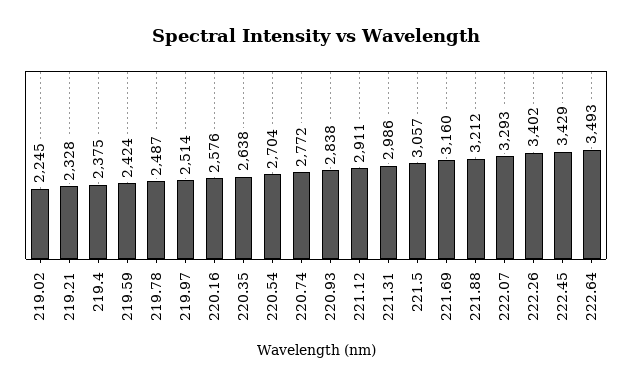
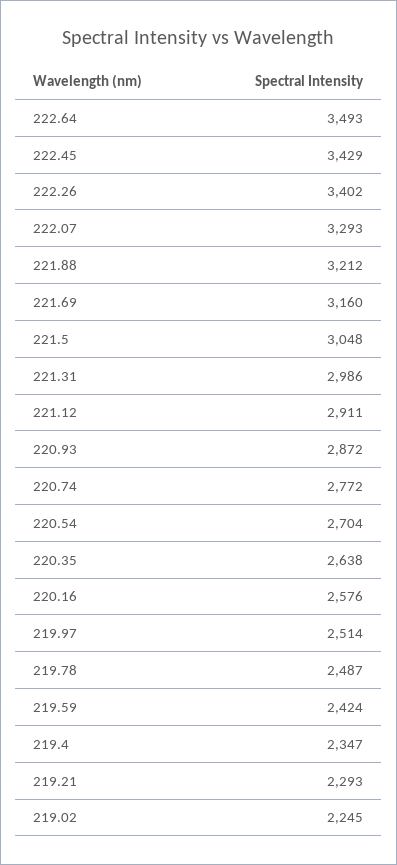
  {
    "219.02": 2245,
-   "219.21": 2328,
+   "219.21": 2293,
-   "219.4": 2375,
+   "219.4": 2347,
    "219.59": 2424,
    "219.78": 2487,
    "219.97": 2514,
    "220.16": 2576,
    "220.35": 2638,
    "220.54": 2704,
    "220.74": 2772,
-   "220.93": 2838,
+   "220.93": 2872,
    "221.12": 2911,
    "221.31": 2986,
-   "221.5": 3057,
+   "221.5": 3048,
    "221.69": 3160,
    "221.88": 3212,
    "222.07": 3293,
    "222.26": 3402,
    "222.45": 3429,
    "222.64": 3493
  }

